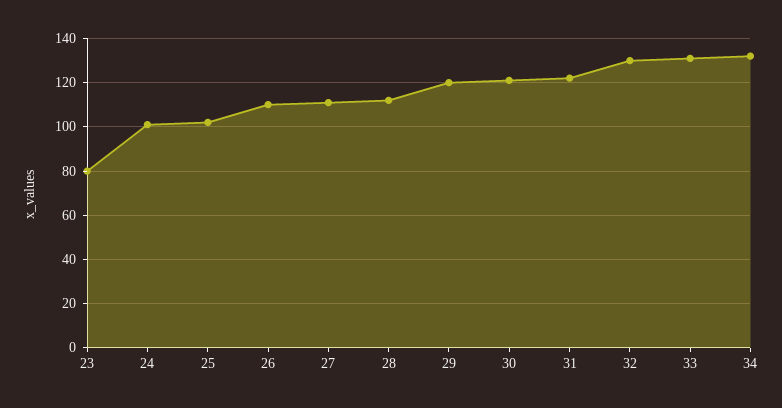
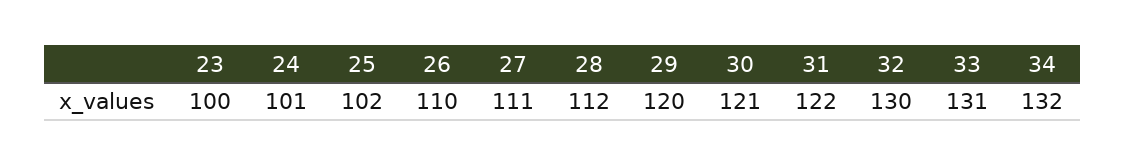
  {
-   "23": 80,
+   "23": 100,
    "24": 101,
    "25": 102,
    "26": 110,
    "27": 111,
    "28": 112,
    "29": 120,
    "30": 121,
    "31": 122,
    "32": 130,
    "33": 131,
    "34": 132
  }

